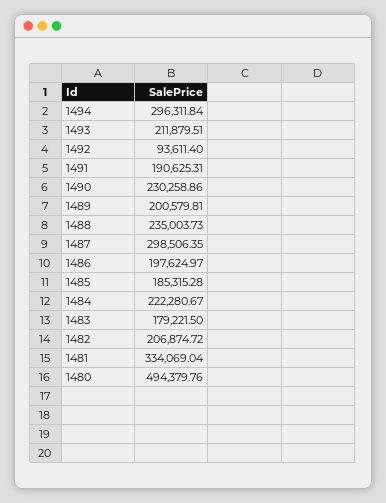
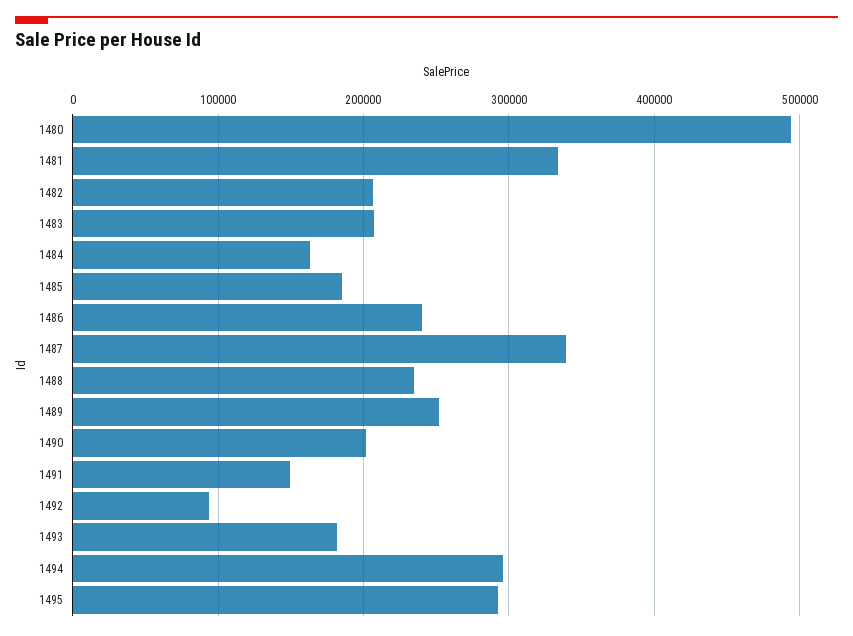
  {
    "1494": 296311.84,
-   "1493": 211879.51,
+   "1493": 180000,
    "1492": 93611.4,
-   "1491": 190625.31,
+   "1491": 150000,
-   "1490": 230258.86,
+   "1490": 200000,
-   "1489": 200579.81,
+   "1489": 250000,
    "1488": 235003.73,
-   "1487": 298506.35,
+   "1487": 340000,
-   "1486": 197624.97,
+   "1486": 240000,
    "1485": 185315.28,
-   "1484": 222280.67,
+   "1484": 160000,
-   "1483": 179221.5,
+   "1483": 210000,
    "1482": 206874.72,
    "1481": 334069.04,
-   "1480": 494379.76
+   "1480": 494379.76,
+   "1495": 290000
  }

